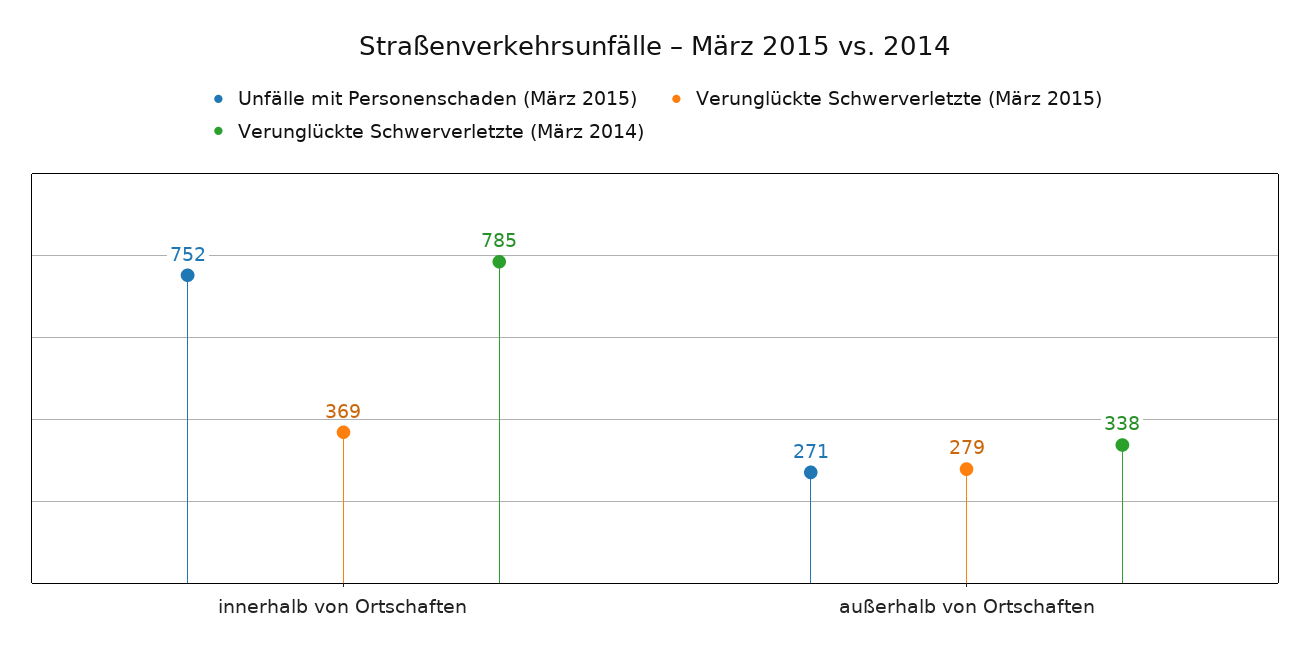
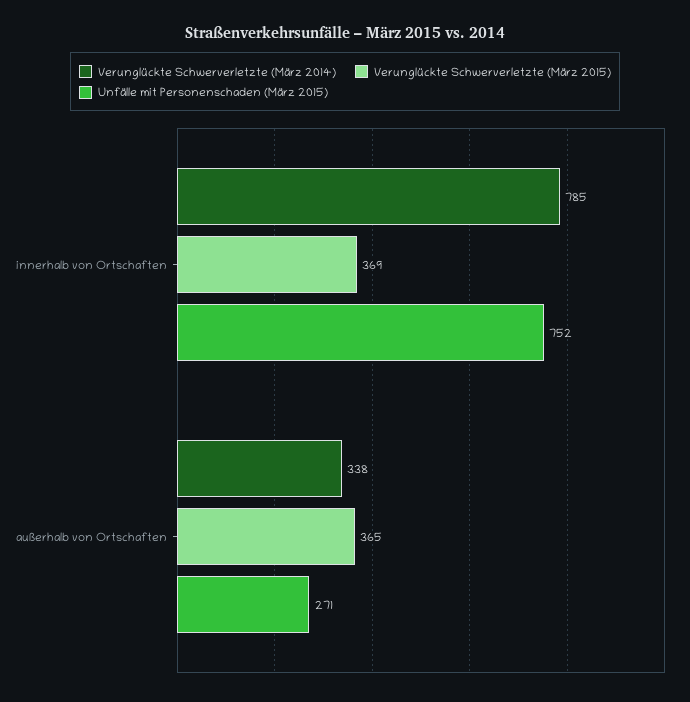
  {
    "Unfälle mit Personenschaden (März 2015)": {
      "innerhalb von Ortschaften": 752,
      "außerhalb von Ortschaften": 271
    },
    "Verunglückte Schwerverletzte (März 2015)": {
      "innerhalb von Ortschaften": 369,
-     "außerhalb von Ortschaften": 279
+     "außerhalb von Ortschaften": 365
    },
    "Verunglückte Schwerverletzte (März 2014)": {
      "innerhalb von Ortschaften": 785,
      "außerhalb von Ortschaften": 338
    }
  }

